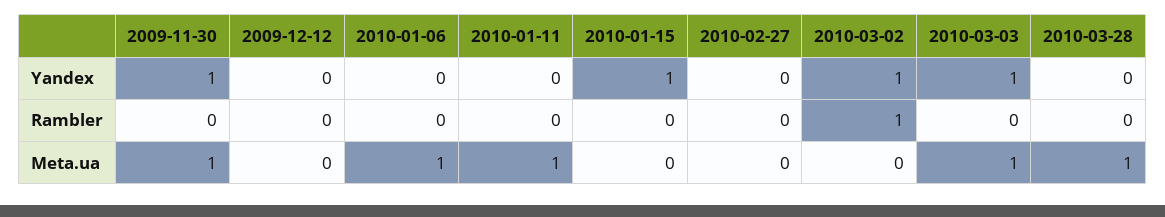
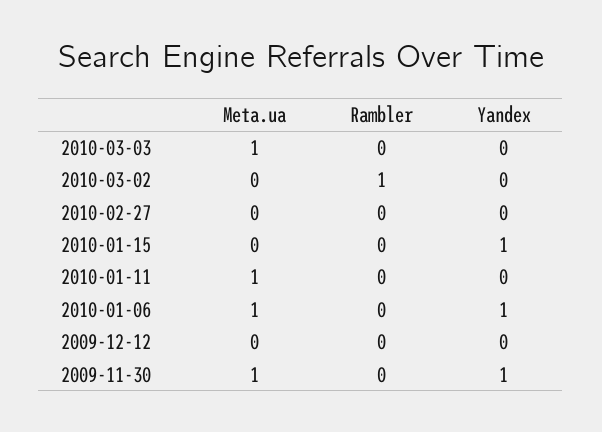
  {
    "2009-11-30": {
      "Yandex": 1,
      "Rambler": 0,
      "Meta.ua": 1
    },
    "2009-12-12": {
      "Yandex": 0,
      "Rambler": 0,
      "Meta.ua": 0
    },
    "2010-01-06": {
-     "Yandex": 0,
+     "Yandex": 1,
      "Rambler": 0,
      "Meta.ua": 1
    },
    "2010-01-11": {
      "Yandex": 0,
      "Rambler": 0,
      "Meta.ua": 1
    },
    "2010-01-15": {
      "Yandex": 1,
      "Rambler": 0,
      "Meta.ua": 0
    },
    "2010-02-27": {
      "Yandex": 0,
      "Rambler": 0,
      "Meta.ua": 0
    },
    "2010-03-02": {
-     "Yandex": 1,
+     "Yandex": 0,
      "Rambler": 1,
      "Meta.ua": 0
    },
    "2010-03-03": {
-     "Yandex": 1,
+     "Yandex": 0,
      "Rambler": 0,
      "Meta.ua": 1
-   },
+   }
-   "2010-03-28": {
-     "Yandex": 0,
-     "Rambler": 0,
-     "Meta.ua": 1
-   }
  }

